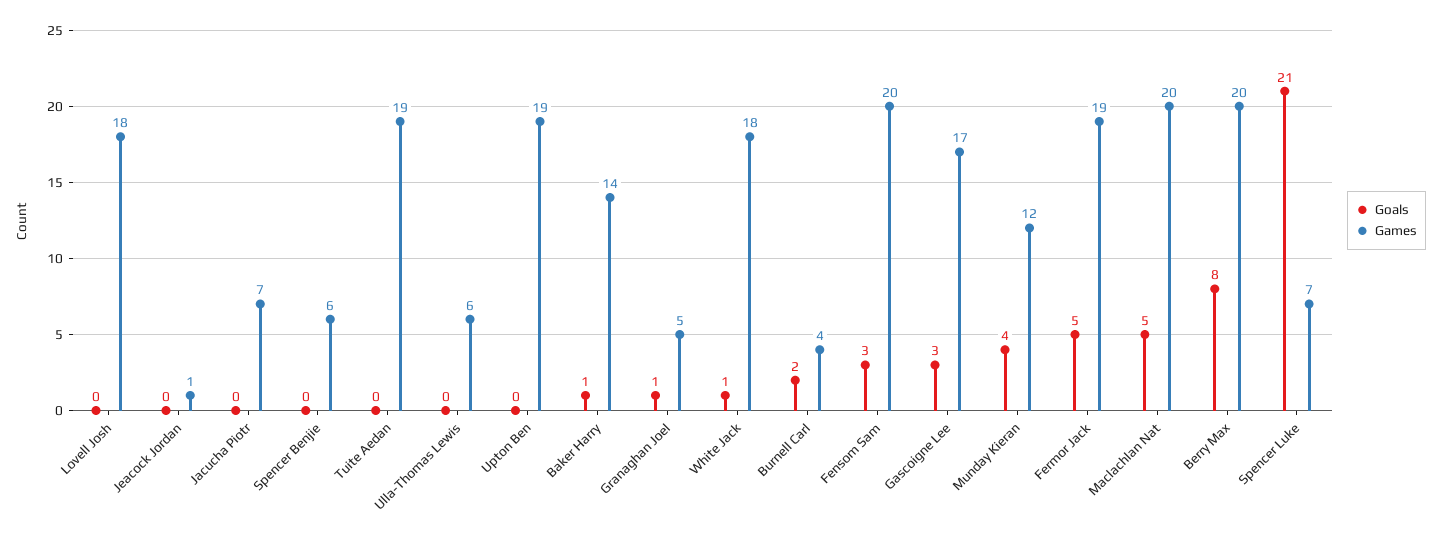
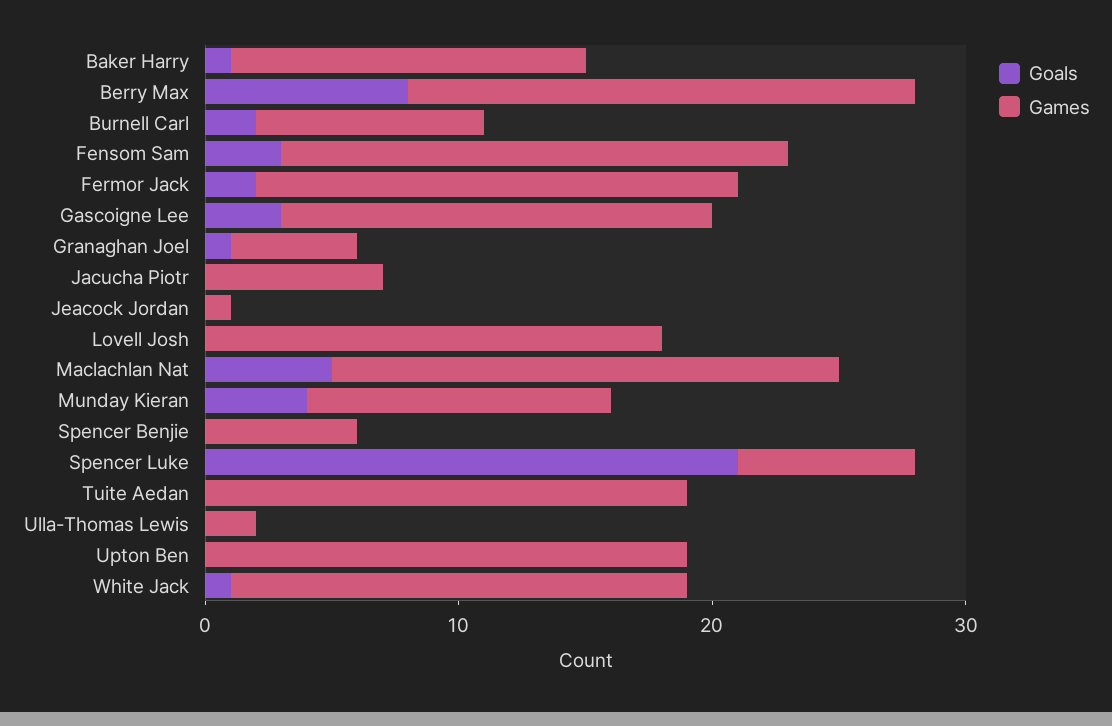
  {
    "Goals": {
      "Lovell Josh": 0,
      "Jeacock Jordan": 0,
      "Jacucha Piotr": 0,
      "Spencer Benjie": 0,
      "Tuite Aedan": 0,
      "Ulla-Thomas Lewis": 0,
      "Upton Ben": 0,
      "Baker Harry": 1,
      "Granaghan Joel": 1,
      "White Jack": 1,
      "Burnell Carl": 2,
      "Fensom Sam": 3,
      "Gascoigne Lee": 3,
      "Munday Kieran": 4,
-     "Fermor Jack": 5,
+     "Fermor Jack": 2,
      "Maclachlan Nat": 5,
      "Berry Max": 8,
      "Spencer Luke": 21
    },
    "Games": {
      "Lovell Josh": 18,
      "Jeacock Jordan": 1,
      "Jacucha Piotr": 7,
      "Spencer Benjie": 6,
      "Tuite Aedan": 19,
-     "Ulla-Thomas Lewis": 6,
+     "Ulla-Thomas Lewis": 2,
      "Upton Ben": 19,
      "Baker Harry": 14,
      "Granaghan Joel": 5,
      "White Jack": 18,
-     "Burnell Carl": 4,
+     "Burnell Carl": 9,
      "Fensom Sam": 20,
      "Gascoigne Lee": 17,
      "Munday Kieran": 12,
      "Fermor Jack": 19,
      "Maclachlan Nat": 20,
      "Berry Max": 20,
      "Spencer Luke": 7
    }
  }

